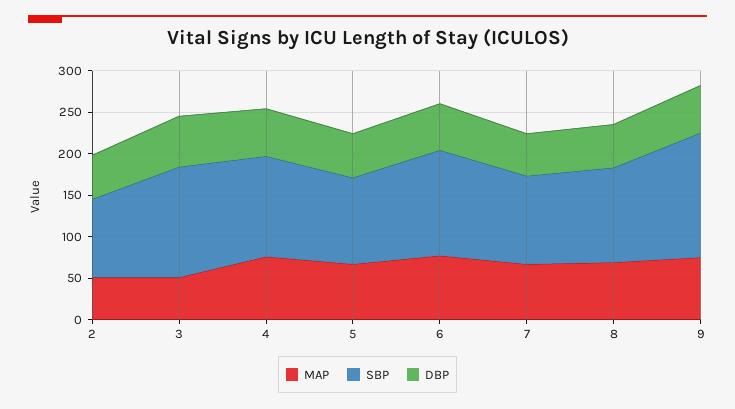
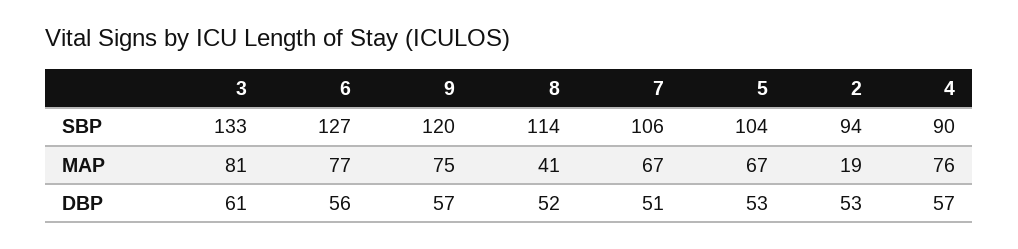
  {
    "MAP": {
-     "2": 50,
+     "2": 19,
-     "3": 50,
+     "3": 81,
      "4": 76,
      "5": 67,
      "6": 77,
      "7": 67,
-     "8": 70,
+     "8": 41,
      "9": 75
    },
    "SBP": {
      "2": 94,
      "3": 133,
-     "4": 120,
+     "4": 90,
      "5": 104,
      "6": 127,
      "7": 106,
      "8": 114,
-     "9": 150
+     "9": 120
    },
    "DBP": {
      "2": 53,
      "3": 61,
      "4": 57,
      "5": 53,
      "6": 56,
      "7": 51,
      "8": 52,
      "9": 57
    }
  }

